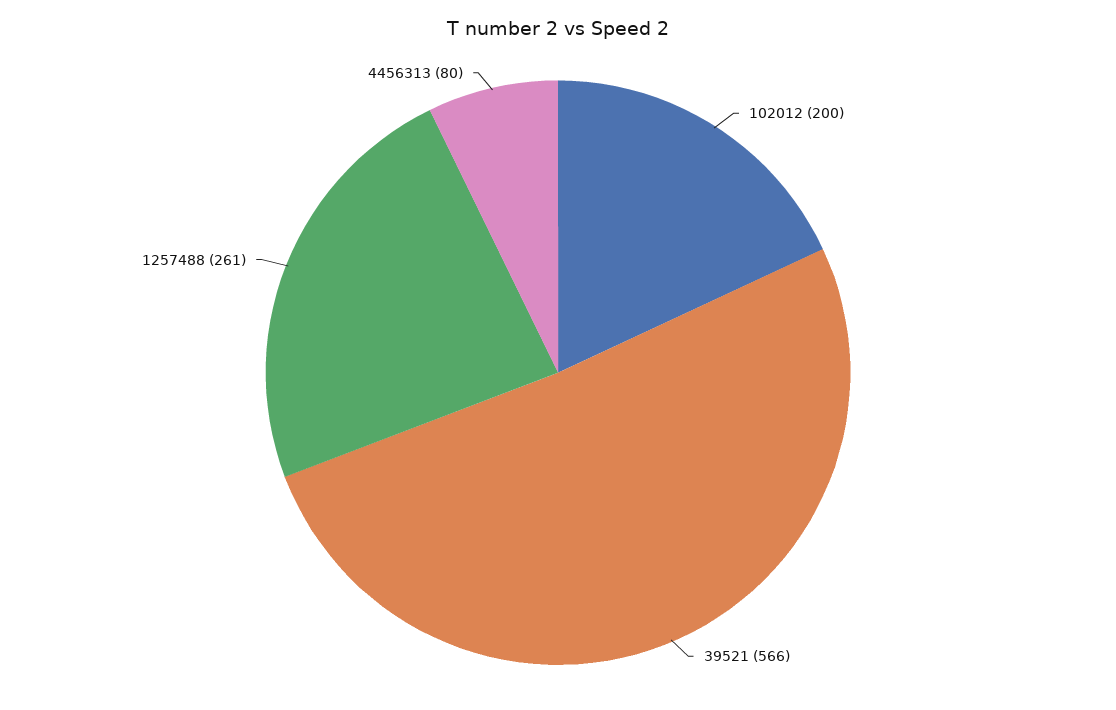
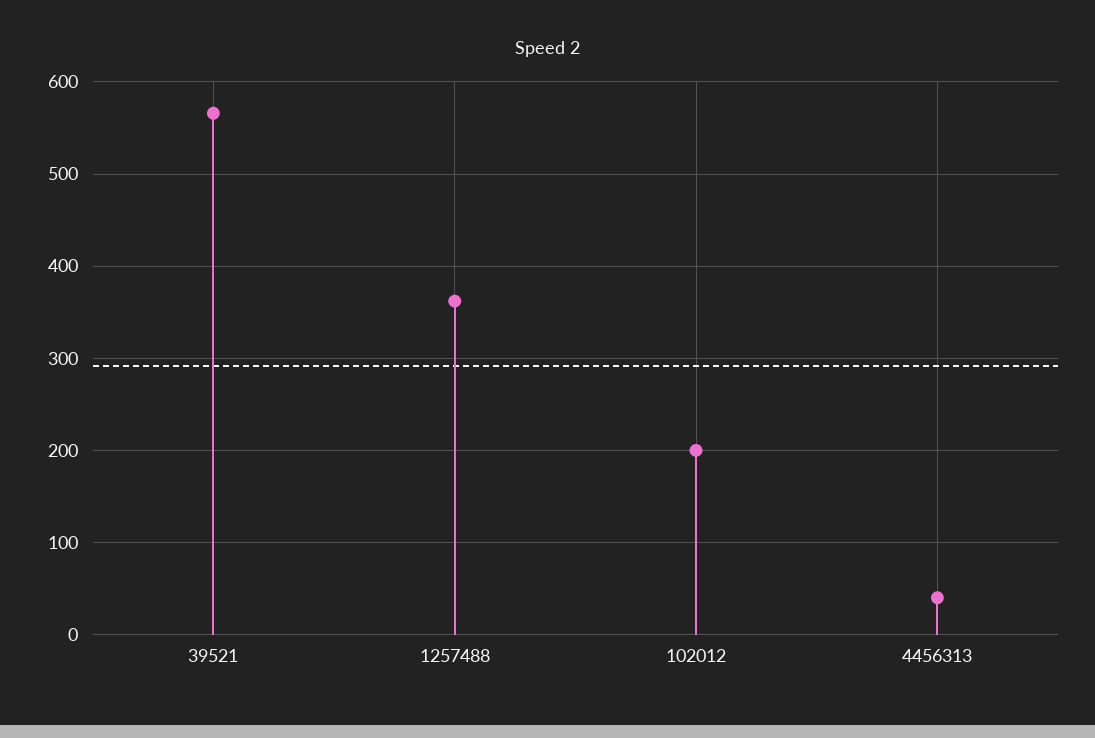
  {
    "102012": 200,
    "39521": 566,
-   "1257488": 261,
+   "1257488": 360,
-   "4456313": 80
+   "4456313": 40
  }

